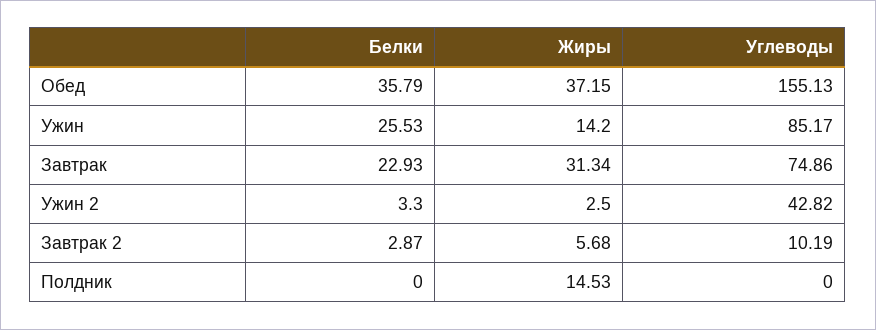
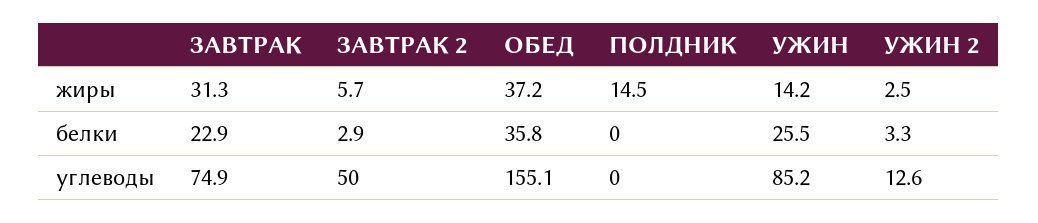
  {
    "Белки": {
      "Обед": 35.79,
      "Ужин": 25.53,
      "Завтрак": 22.93,
      "Ужин 2": 3.3,
      "Завтрак 2": 2.87,
      "Полдник": 0
    },
    "Жиры": {
      "Обед": 37.15,
      "Ужин": 14.2,
      "Завтрак": 31.34,
      "Ужин 2": 2.5,
      "Завтрак 2": 5.68,
      "Полдник": 14.53
    },
    "Углеводы": {
      "Обед": 155.13,
      "Ужин": 85.17,
      "Завтрак": 74.86,
-     "Ужин 2": 42.82,
+     "Ужин 2": 12.6,
-     "Завтрак 2": 10.19,
+     "Завтрак 2": 50,
      "Полдник": 0
    }
  }

